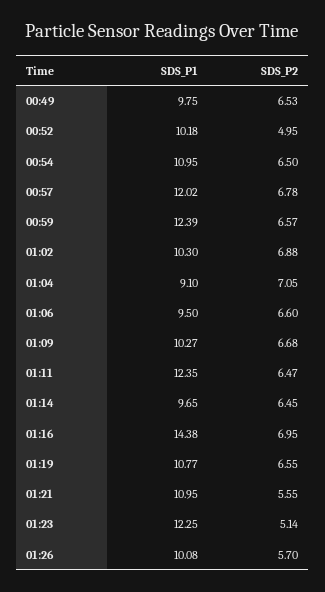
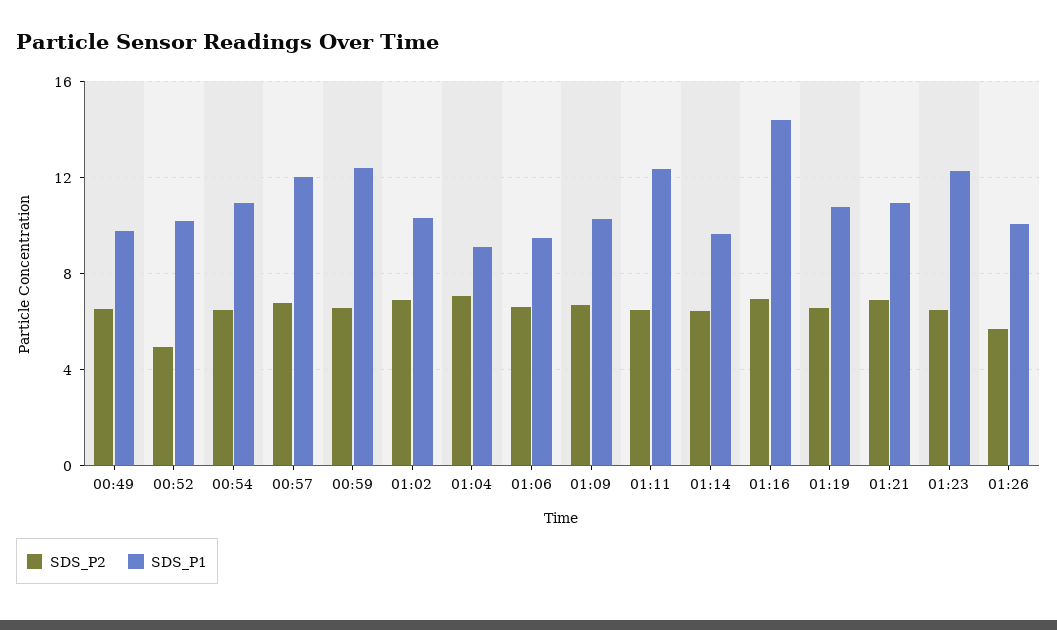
  {
    "SDS_P1": {
      "00:49": 9.75,
      "00:52": 10.18,
      "00:54": 10.95,
      "00:57": 12.02,
      "00:59": 12.39,
      "01:02": 10.3,
      "01:04": 9.1,
      "01:06": 9.5,
      "01:09": 10.27,
      "01:11": 12.35,
      "01:14": 9.65,
      "01:16": 14.38,
      "01:19": 10.77,
      "01:21": 10.95,
      "01:23": 12.25,
      "01:26": 10.08
    },
    "SDS_P2": {
      "00:49": 6.53,
      "00:52": 4.95,
      "00:54": 6.5,
      "00:57": 6.78,
      "00:59": 6.57,
      "01:02": 6.88,
      "01:04": 7.05,
      "01:06": 6.6,
      "01:09": 6.68,
      "01:11": 6.47,
      "01:14": 6.45,
      "01:16": 6.95,
      "01:19": 6.55,
-     "01:21": 5.55,
+     "01:21": 7,
-     "01:23": 5.14,
+     "01:23": 6.5,
      "01:26": 5.7
    }
  }

